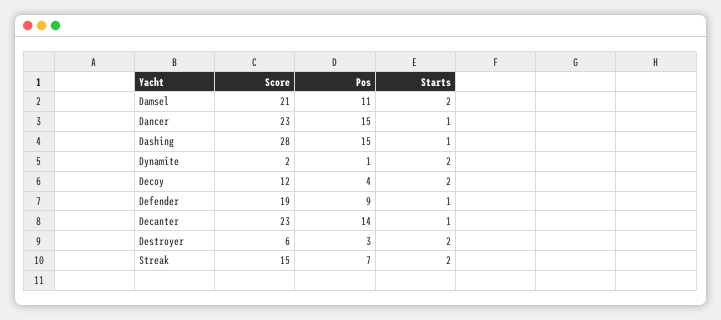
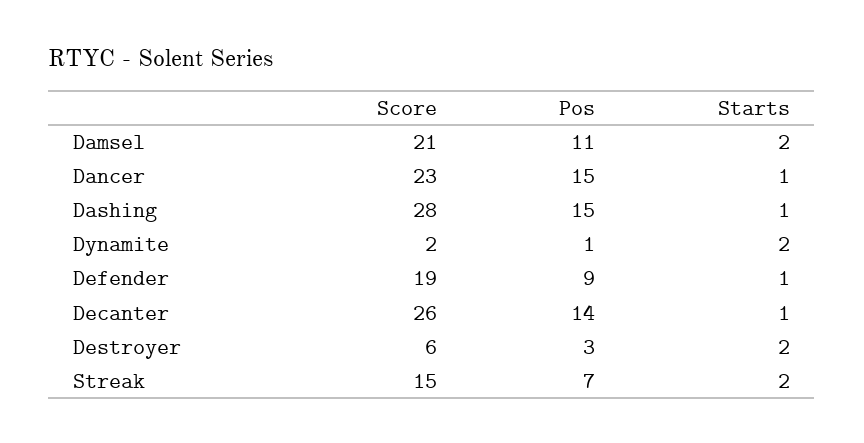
  {
    "Score": {
      "Damsel": 21,
      "Dancer": 23,
      "Dashing": 28,
      "Dynamite": 2,
-     "Decoy": 12,
      "Defender": 19,
-     "Decanter": 23,
+     "Decanter": 26,
      "Destroyer": 6,
      "Streak": 15
    },
    "Pos": {
      "Damsel": 11,
      "Dancer": 15,
      "Dashing": 15,
      "Dynamite": 1,
-     "Decoy": 4,
      "Defender": 9,
      "Decanter": 14,
      "Destroyer": 3,
      "Streak": 7
    },
    "Starts": {
      "Damsel": 2,
      "Dancer": 1,
      "Dashing": 1,
      "Dynamite": 2,
-     "Decoy": 2,
      "Defender": 1,
      "Decanter": 1,
      "Destroyer": 2,
      "Streak": 2
    }
  }

